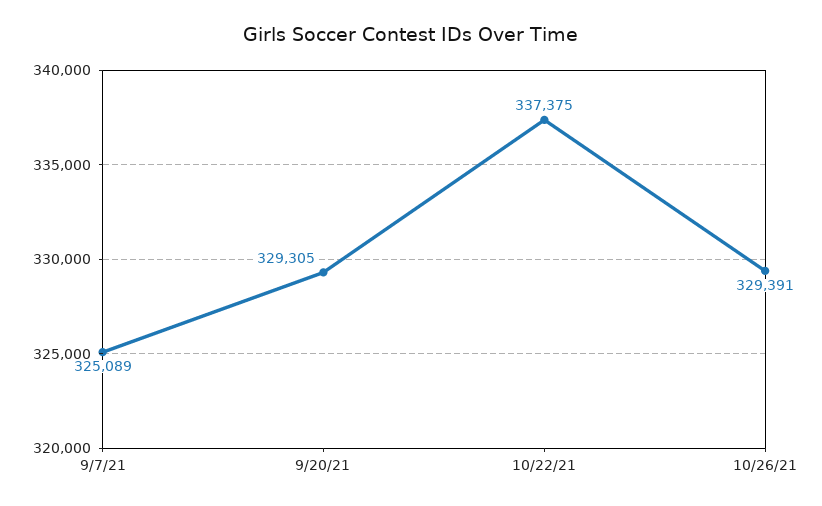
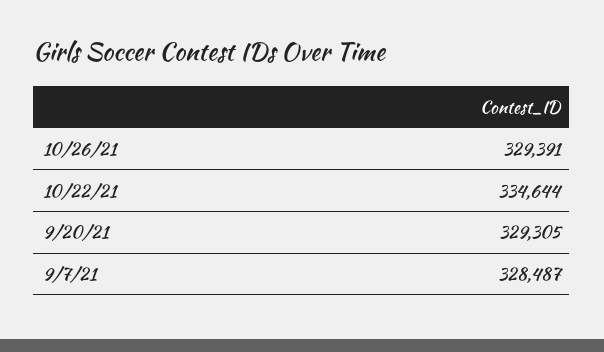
  {
-   "9/7/21": 325089,
+   "9/7/21": 328487,
    "9/20/21": 329305,
-   "10/22/21": 337375,
+   "10/22/21": 334644,
    "10/26/21": 329391
  }

